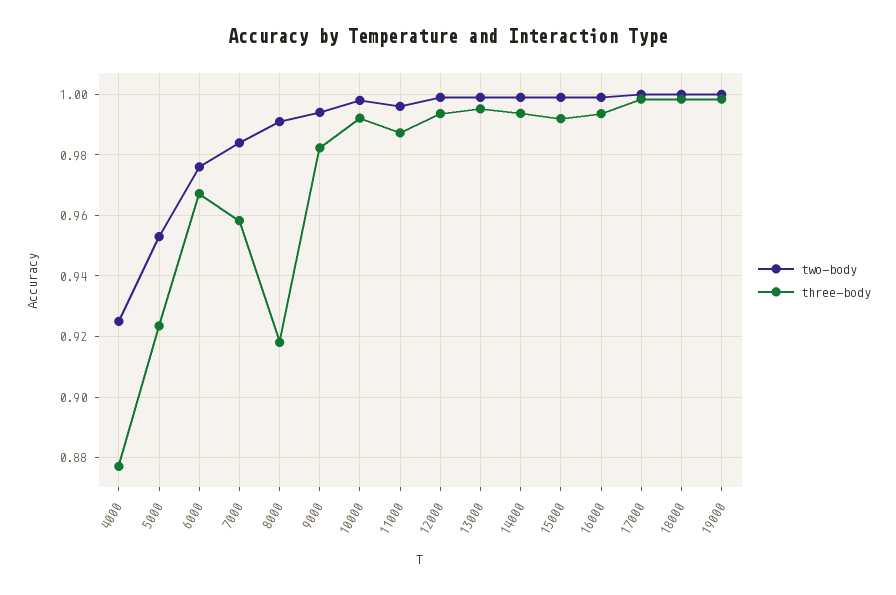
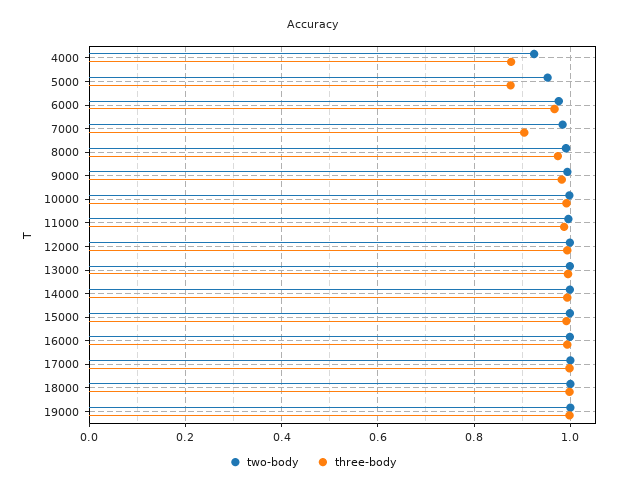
  {
    "two-body": {
      "4000": 0.926,
      "5000": 0.954,
      "6000": 0.976,
      "7000": 0.984,
      "8000": 0.992,
      "9000": 0.994,
      "10000": 0.998,
      "11000": 0.996,
      "12000": 1,
      "13000": 1,
      "14000": 1,
      "15000": 1,
      "16000": 1,
      "17000": 1,
      "18000": 1,
      "19000": 1
    },
    "three-body": {
      "4000": 0.878,
-     "5000": 0.924,
+     "5000": 0.88,
      "6000": 0.968,
-     "7000": 0.958,
+     "7000": 0.9,
-     "8000": 0.918,
+     "8000": 0.98,
      "9000": 0.982,
      "10000": 0.992,
      "11000": 0.988,
      "12000": 0.994,
      "13000": 0.996,
      "14000": 0.994,
      "15000": 0.992,
      "16000": 0.994,
      "17000": 0.998,
      "18000": 0.998,
      "19000": 0.998
    }
  }

